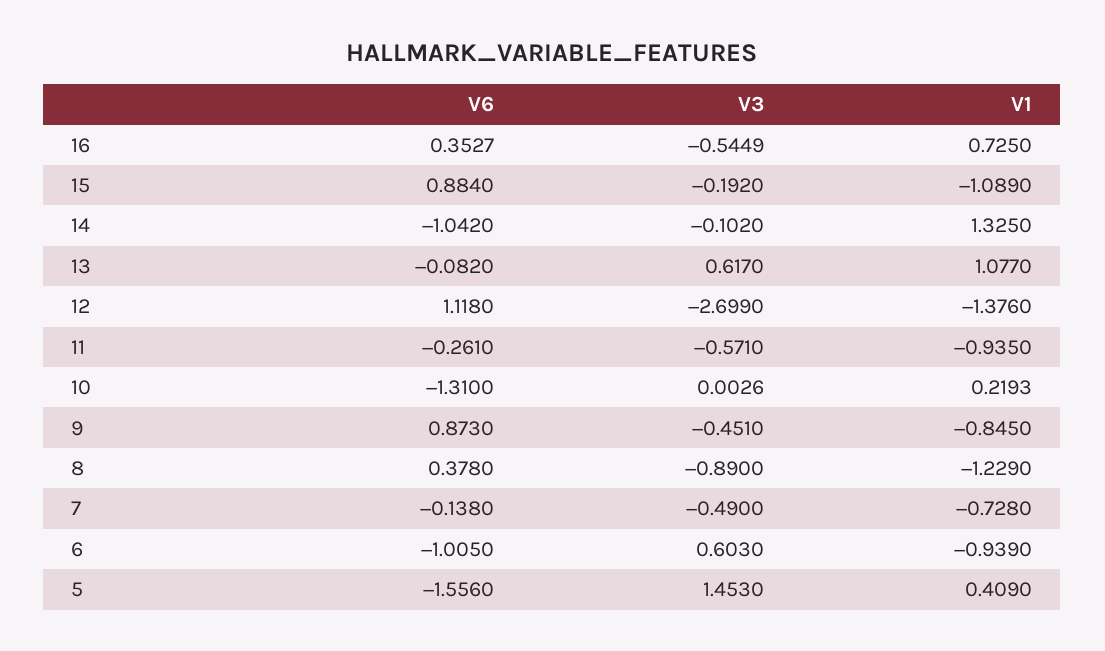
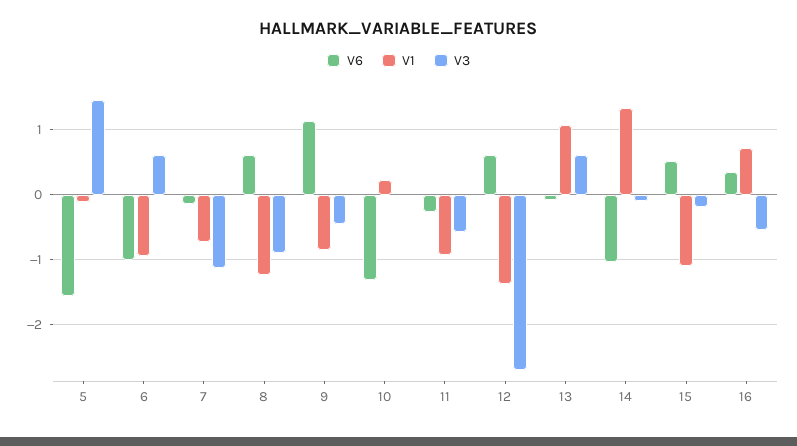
  {
    "V6": {
      "16": 0.3527,
-     "15": 0.884,
+     "15": 0.5,
      "14": -1.042,
      "13": -0.082,
-     "12": 1.118,
+     "12": 0.6,
      "11": -0.261,
      "10": -1.31,
-     "9": 0.873,
+     "9": 1.1,
-     "8": 0.378,
+     "8": 0.6,
      "7": -0.138,
      "6": -1.005,
      "5": -1.556
    },
    "V3": {
      "16": -0.5449,
      "15": -0.192,
      "14": -0.102,
      "13": 0.617,
      "12": -2.699,
      "11": -0.571,
      "10": 0.0026,
      "9": -0.451,
      "8": -0.89,
-     "7": -0.49,
+     "7": -1.1,
      "6": 0.603,
      "5": 1.453
    },
    "V1": {
      "16": 0.725,
      "15": -1.089,
      "14": 1.325,
      "13": 1.077,
      "12": -1.376,
      "11": -0.935,
      "10": 0.2193,
      "9": -0.845,
      "8": -1.229,
      "7": -0.728,
      "6": -0.939,
-     "5": 0.409
+     "5": -0.1
    }
  }

